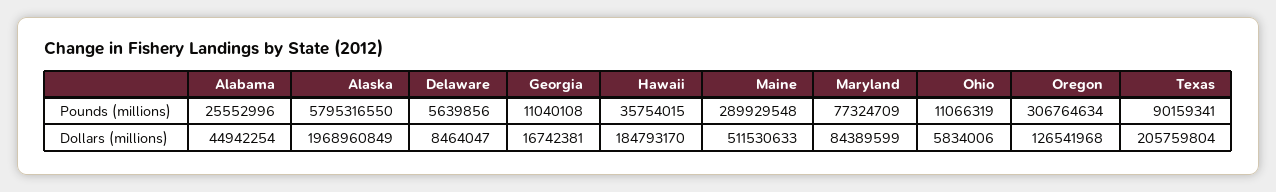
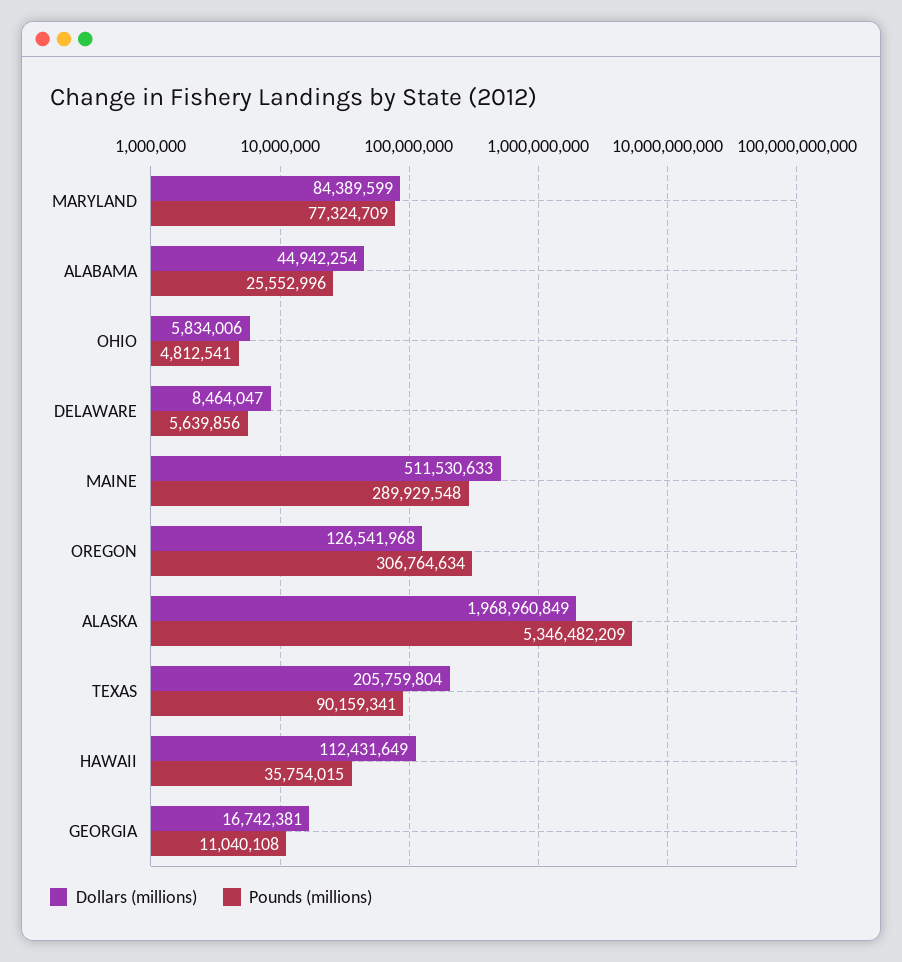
  {
    "Pounds (millions)": {
      "Alabama": 25552996,
-     "Alaska": 5795316550,
+     "Alaska": 5346482209,
      "Delaware": 5639856,
      "Georgia": 11040108,
      "Hawaii": 35754015,
      "Maine": 289929548,
      "Maryland": 77324709,
-     "Ohio": 11066319,
+     "Ohio": 4812541,
      "Oregon": 306764634,
      "Texas": 90159341
    },
    "Dollars (millions)": {
      "Alabama": 44942254,
      "Alaska": 1968960849,
      "Delaware": 8464047,
      "Georgia": 16742381,
-     "Hawaii": 184793170,
+     "Hawaii": 112431649,
      "Maine": 511530633,
      "Maryland": 84389599,
      "Ohio": 5834006,
      "Oregon": 126541968,
      "Texas": 205759804
    }
  }

